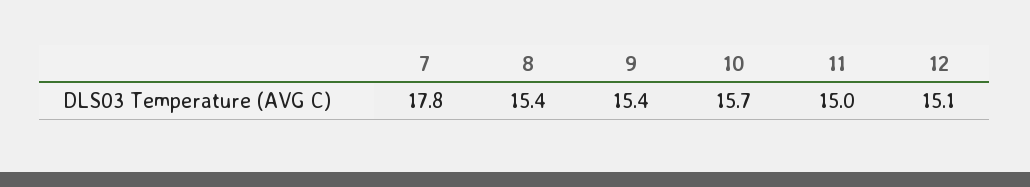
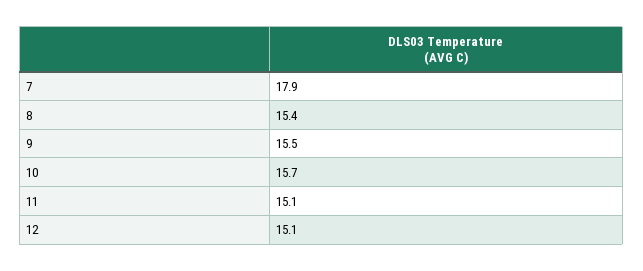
  {
-   "7": 17.8,
+   "7": 17.9,
    "8": 15.4,
-   "9": 15.4,
+   "9": 15.5,
    "10": 15.7,
-   "11": 15,
+   "11": 15.1,
    "12": 15.1
  }

